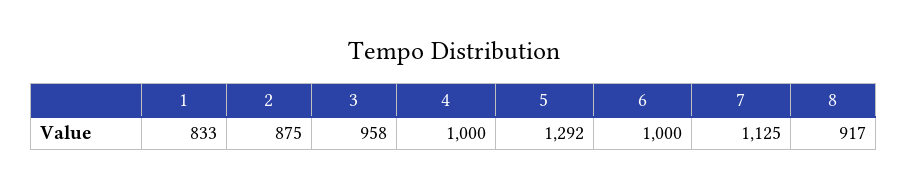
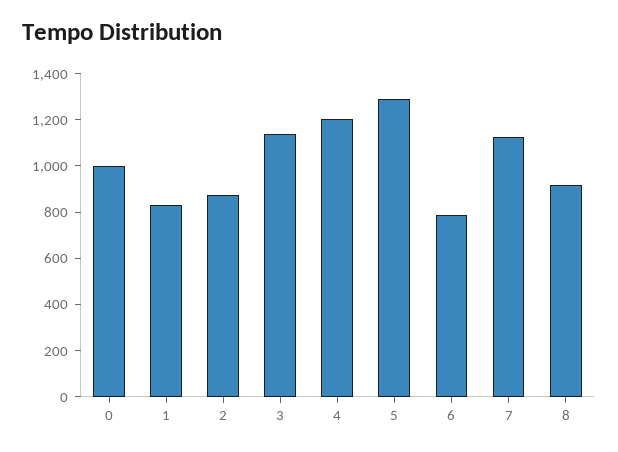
  {
    "1": 833,
    "2": 875,
-   "3": 958,
+   "3": 1150,
-   "4": 1000,
+   "4": 1200,
    "5": 1292,
-   "6": 1000,
+   "6": 800,
    "7": 1125,
-   "8": 917
+   "8": 917,
+   "0": 1000
  }

